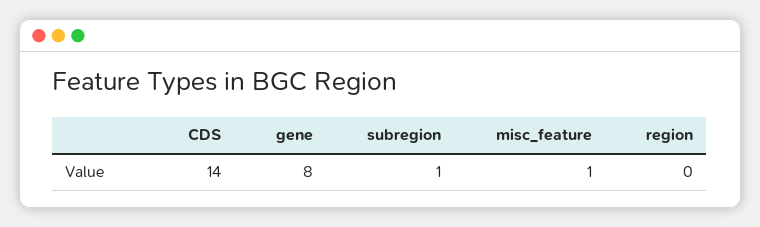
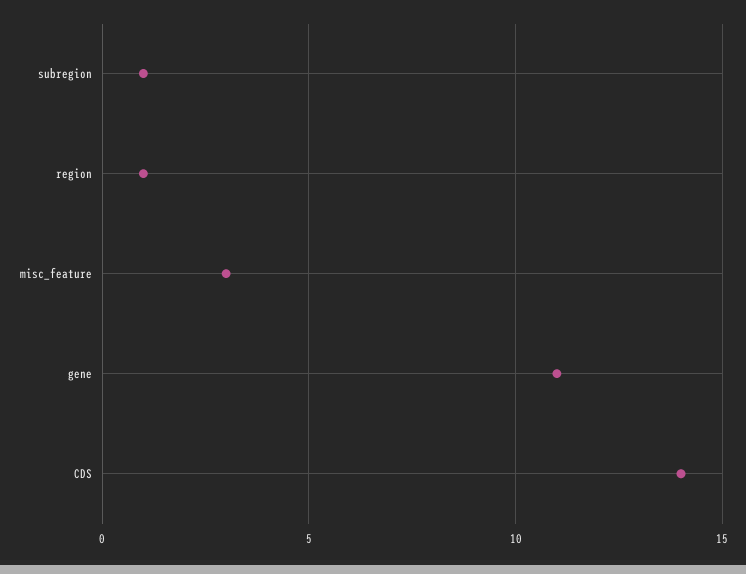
  {
    "CDS": 14,
-   "gene": 8,
+   "gene": 11,
    "subregion": 1,
-   "misc_feature": 1,
+   "misc_feature": 3,
-   "region": 0
+   "region": 1
  }

